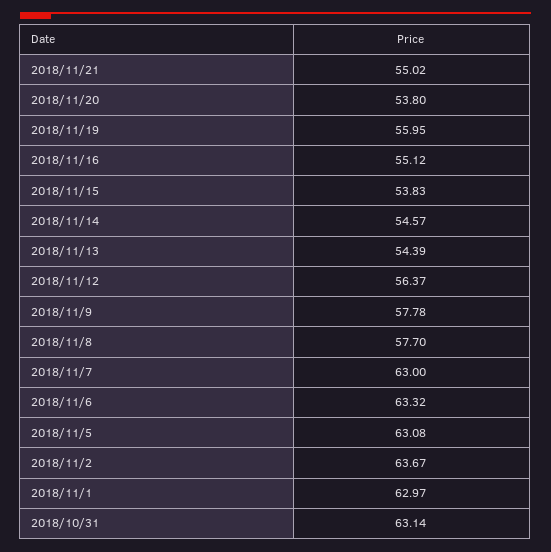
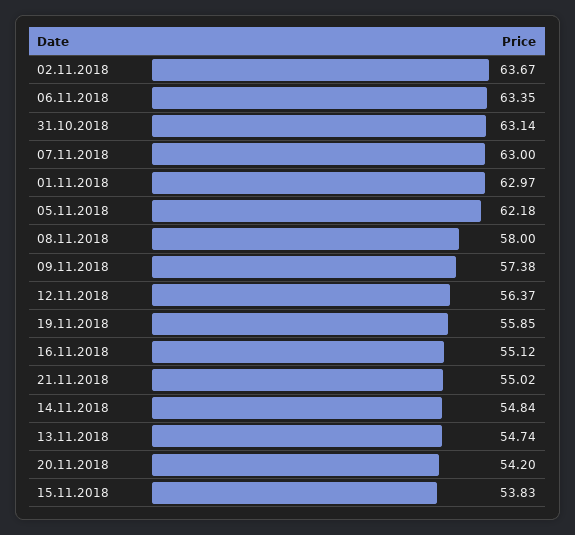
  {
    "2018/11/21": 55.02,
-   "2018/11/20": 53.8,
+   "2018/11/20": 54.2,
-   "2018/11/19": 55.95,
+   "2018/11/19": 55.85,
    "2018/11/16": 55.12,
    "2018/11/15": 53.83,
-   "2018/11/14": 54.57,
+   "2018/11/14": 54.84,
-   "2018/11/13": 54.39,
+   "2018/11/13": 54.74,
    "2018/11/12": 56.37,
-   "2018/11/9": 57.78,
+   "2018/11/9": 57.38,
-   "2018/11/8": 57.7,
+   "2018/11/8": 58,
    "2018/11/7": 63,
-   "2018/11/6": 63.32,
+   "2018/11/6": 63.35,
-   "2018/11/5": 63.08,
+   "2018/11/5": 62.18,
    "2018/11/2": 63.67,
    "2018/11/1": 62.97,
    "2018/10/31": 63.14
  }

